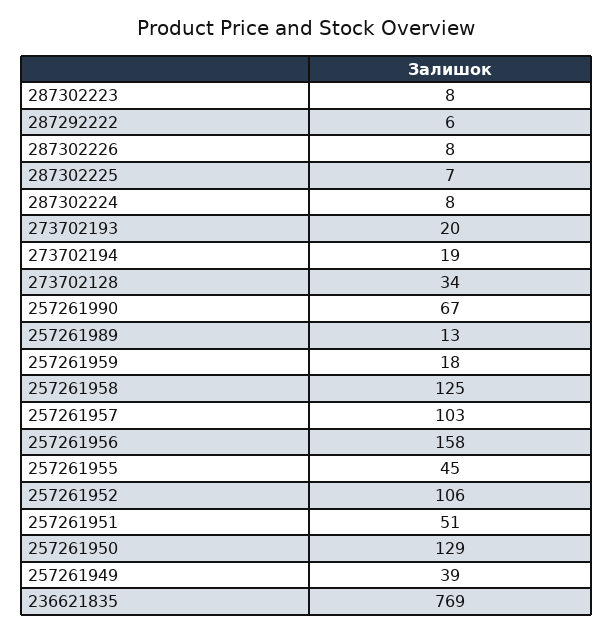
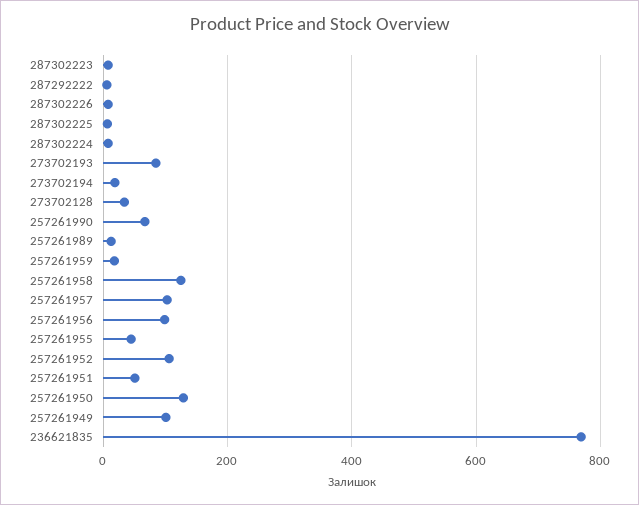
  {
    "287302223": 8,
    "287292222": 6,
    "287302226": 8,
    "287302225": 7,
    "287302224": 8,
-   "273702193": 20,
+   "273702193": 80,
    "273702194": 19,
    "273702128": 34,
    "257261990": 67,
    "257261989": 13,
    "257261959": 18,
    "257261958": 125,
    "257261957": 103,
-   "257261956": 158,
+   "257261956": 100,
    "257261955": 45,
    "257261952": 106,
    "257261951": 51,
    "257261950": 129,
-   "257261949": 39,
+   "257261949": 100,
    "236621835": 769
  }

